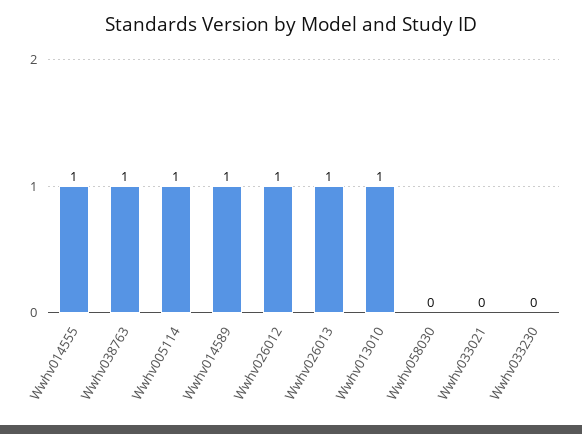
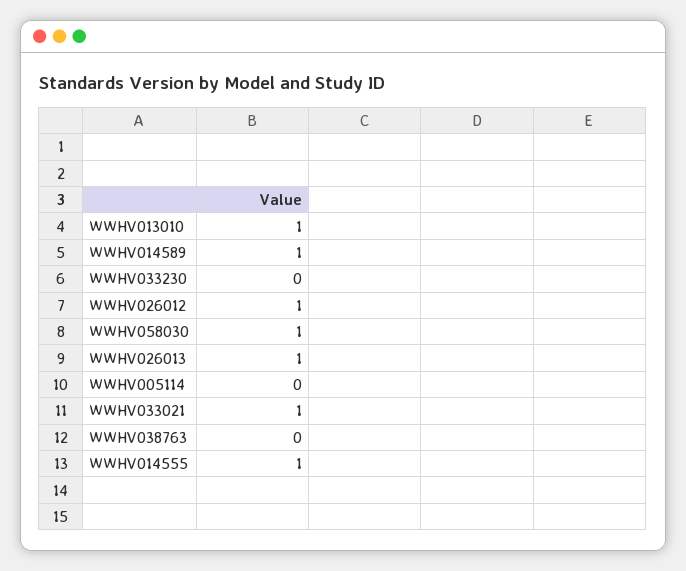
  {
    "Wwhv014555": 1,
-   "Wwhv038763": 1,
+   "Wwhv038763": 0,
-   "Wwhv005114": 1,
+   "Wwhv005114": 0,
    "Wwhv014589": 1,
    "Wwhv026012": 1,
    "Wwhv026013": 1,
    "Wwhv013010": 1,
-   "Wwhv058030": 0,
+   "Wwhv058030": 1,
-   "Wwhv033021": 0,
+   "Wwhv033021": 1,
    "Wwhv033230": 0
  }

